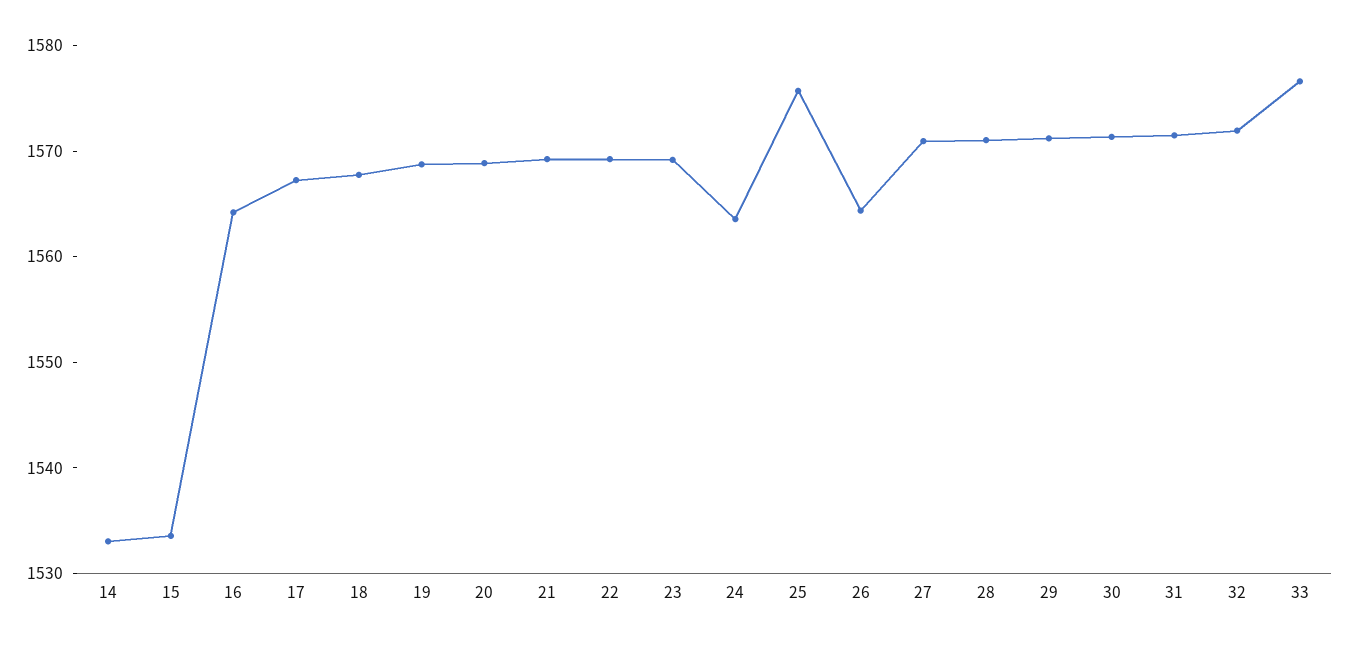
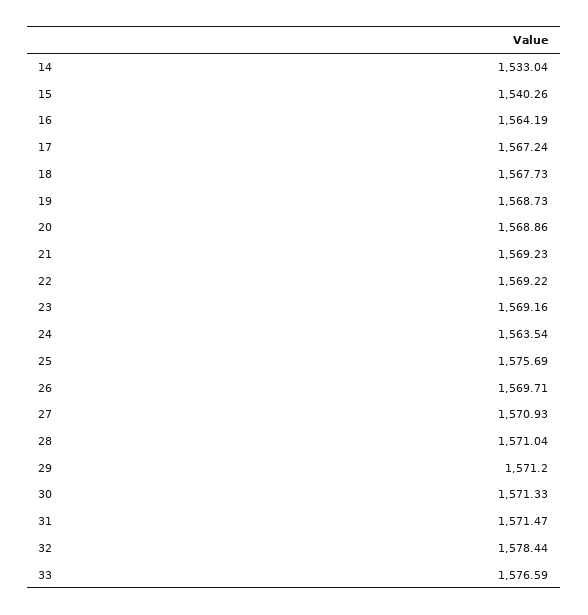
  {
    "14": 1533.04,
-   "15": 1534,
+   "15": 1540.26,
    "16": 1564.19,
    "17": 1567.24,
    "18": 1567.73,
    "19": 1568.73,
    "20": 1568.86,
    "21": 1569.23,
    "22": 1569.22,
    "23": 1569.16,
    "24": 1563.54,
    "25": 1575.69,
-   "26": 1564,
+   "26": 1569.71,
    "27": 1570.93,
    "28": 1571.04,
    "29": 1571.2,
    "30": 1571.33,
    "31": 1571.47,
-   "32": 1572,
+   "32": 1578.44,
    "33": 1576.59
  }

